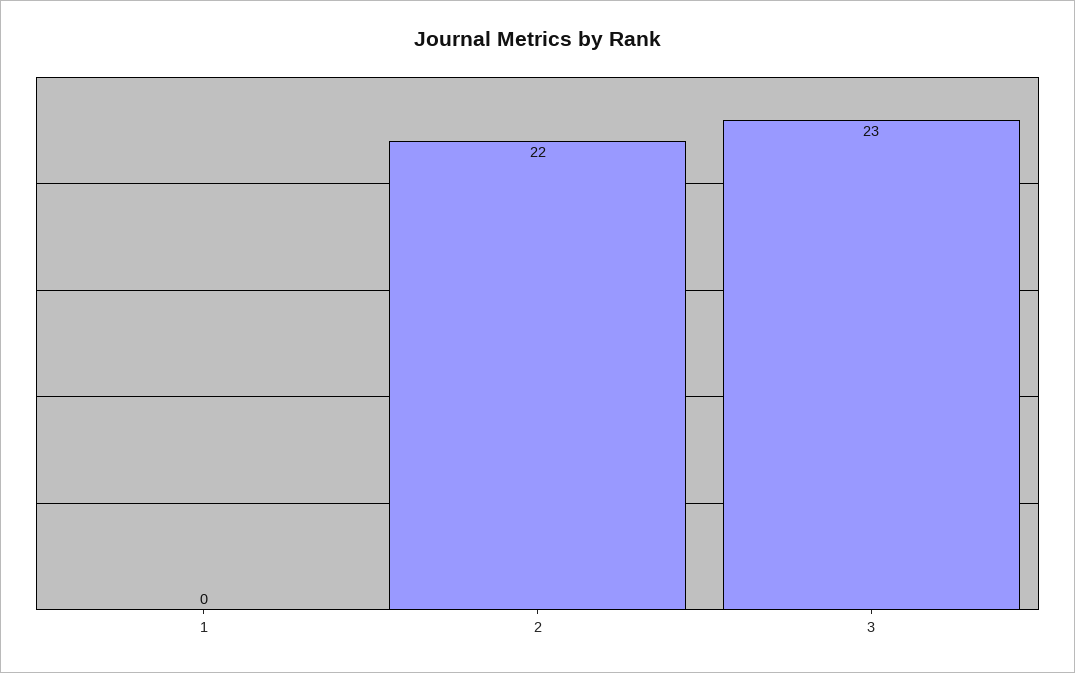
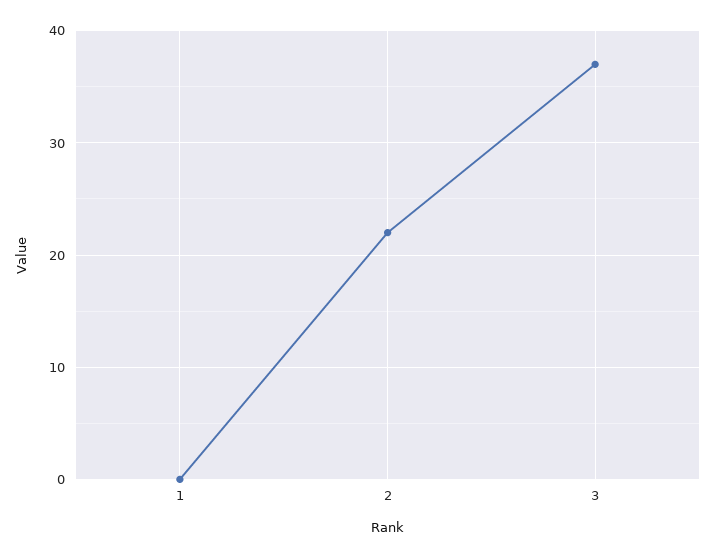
  {
    "1": 0,
    "2": 22,
-   "3": 23
+   "3": 37
  }

